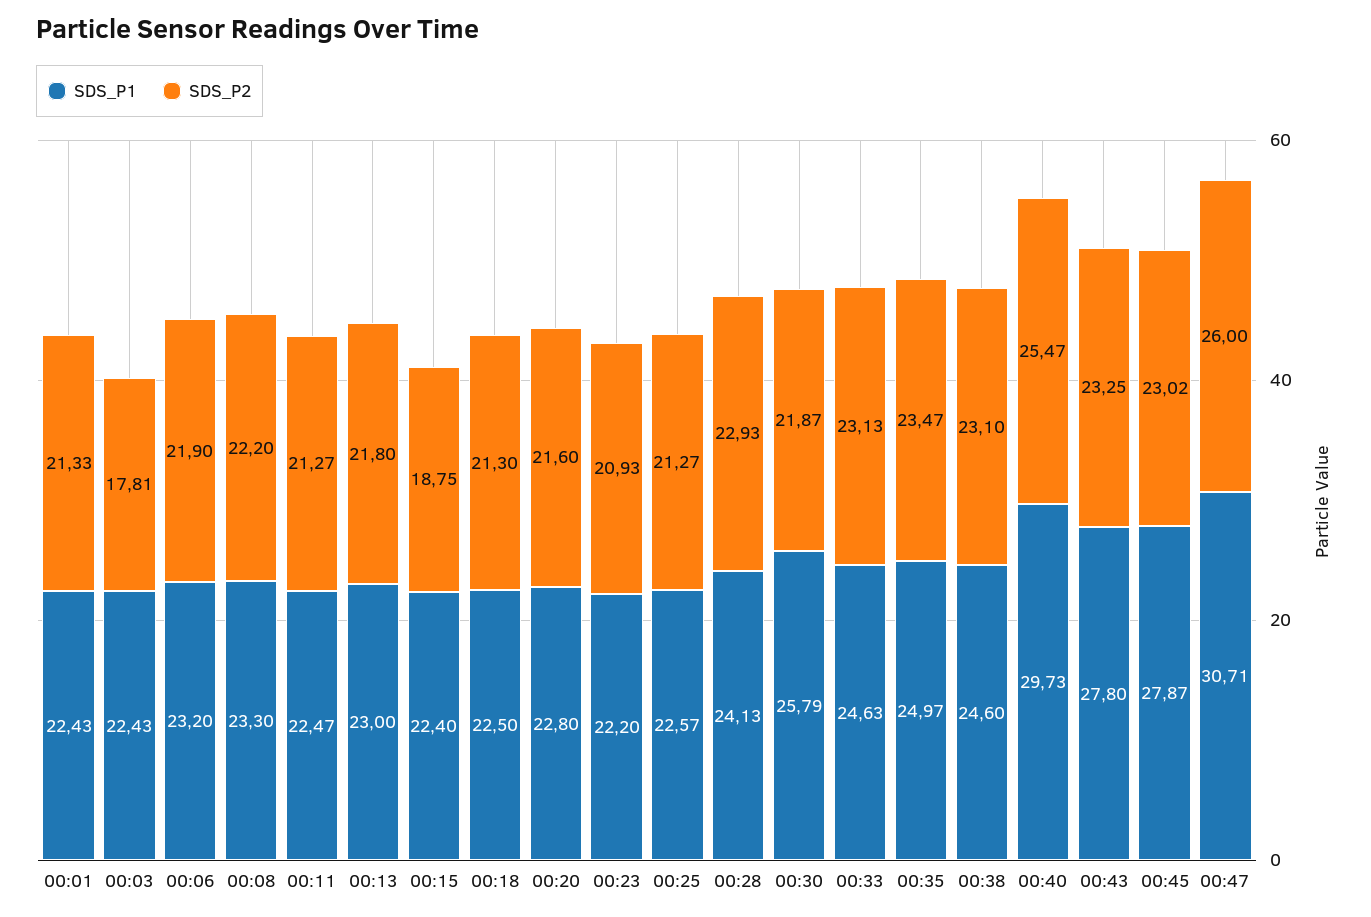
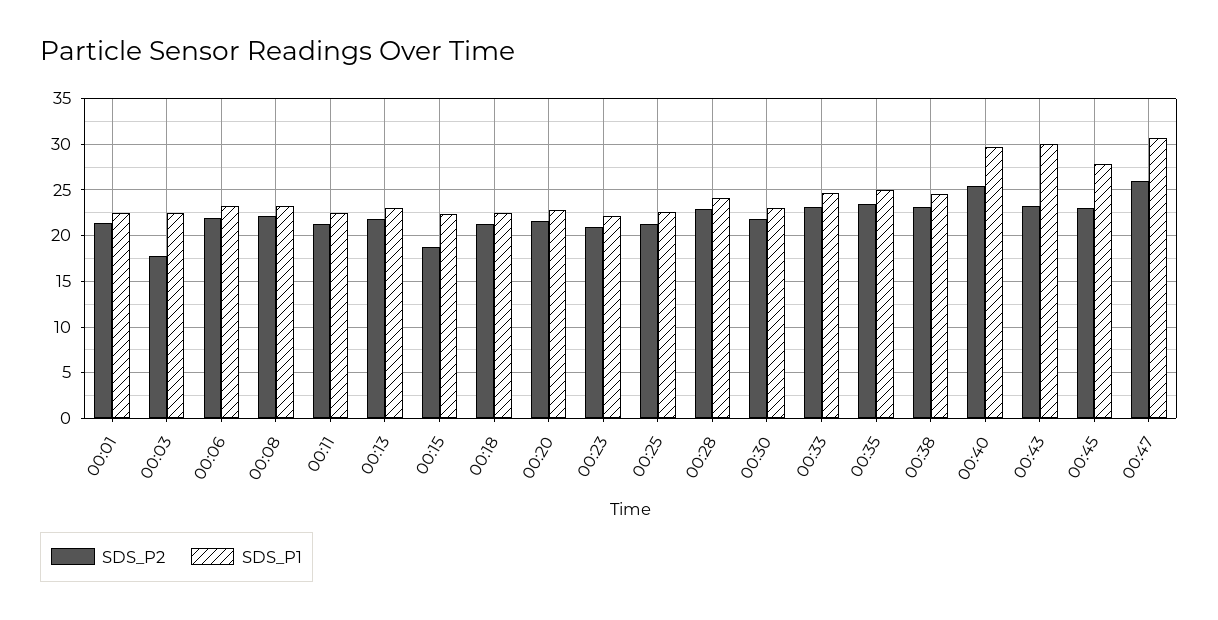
  {
    "SDS_P1": {
      "00:01": 22.43,
      "00:03": 22.43,
      "00:06": 23.2,
      "00:08": 23.3,
      "00:11": 22.47,
      "00:13": 23,
      "00:15": 22.4,
      "00:18": 22.5,
      "00:20": 22.8,
      "00:23": 22.2,
      "00:25": 22.57,
      "00:28": 24.13,
-     "00:30": 25.79,
+     "00:30": 23,
      "00:33": 24.63,
      "00:35": 24.97,
      "00:38": 24.6,
      "00:40": 29.73,
-     "00:43": 27.8,
+     "00:43": 30,
      "00:45": 27.87,
      "00:47": 30.71
    },
    "SDS_P2": {
      "00:01": 21.33,
      "00:03": 17.81,
      "00:06": 21.9,
      "00:08": 22.2,
      "00:11": 21.27,
      "00:13": 21.8,
      "00:15": 18.75,
      "00:18": 21.3,
      "00:20": 21.6,
      "00:23": 20.93,
      "00:25": 21.27,
      "00:28": 22.93,
      "00:30": 21.87,
      "00:33": 23.13,
      "00:35": 23.47,
      "00:38": 23.1,
      "00:40": 25.47,
      "00:43": 23.25,
      "00:45": 23.02,
      "00:47": 26
    }
  }

